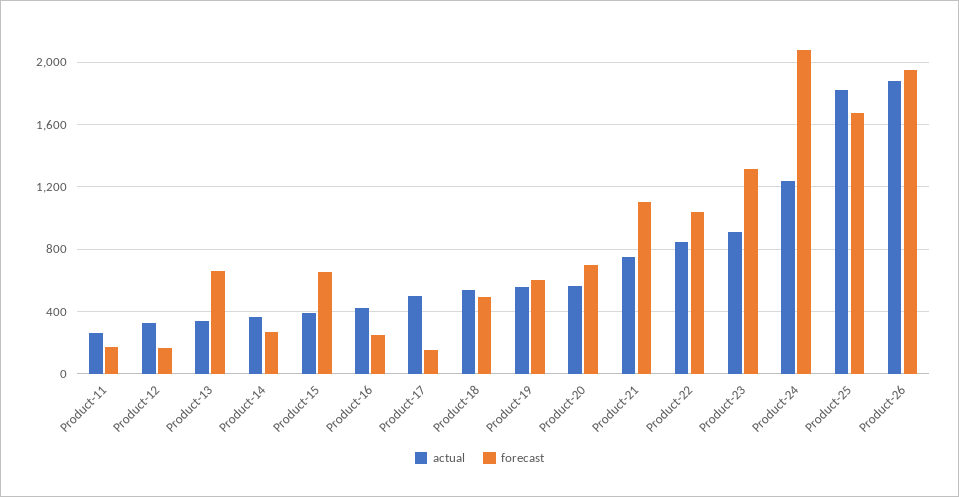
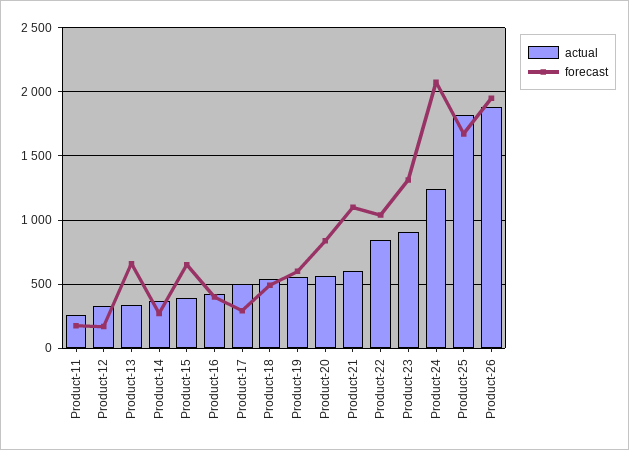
  {
    "actual": {
      "Product-11": 250,
      "Product-12": 350,
      "Product-13": 350,
      "Product-14": 350,
      "Product-15": 400,
      "Product-16": 450,
      "Product-17": 500,
      "Product-18": 550,
      "Product-19": 550,
      "Product-20": 550,
-     "Product-21": 750,
+     "Product-21": 600,
      "Product-22": 850,
      "Product-23": 900,
      "Product-24": 1250,
      "Product-25": 1800,
      "Product-26": 1900
    },
    "forecast": {
      "Product-11": 200,
      "Product-12": 150,
      "Product-13": 650,
      "Product-14": 250,
      "Product-15": 650,
-     "Product-16": 250,
+     "Product-16": 400,
-     "Product-17": 150,
+     "Product-17": 300,
      "Product-18": 500,
      "Product-19": 600,
-     "Product-20": 700,
+     "Product-20": 850,
      "Product-21": 1100,
      "Product-22": 1050,
      "Product-23": 1300,
      "Product-24": 2100,
      "Product-25": 1650,
      "Product-26": 1950
    }
  }

